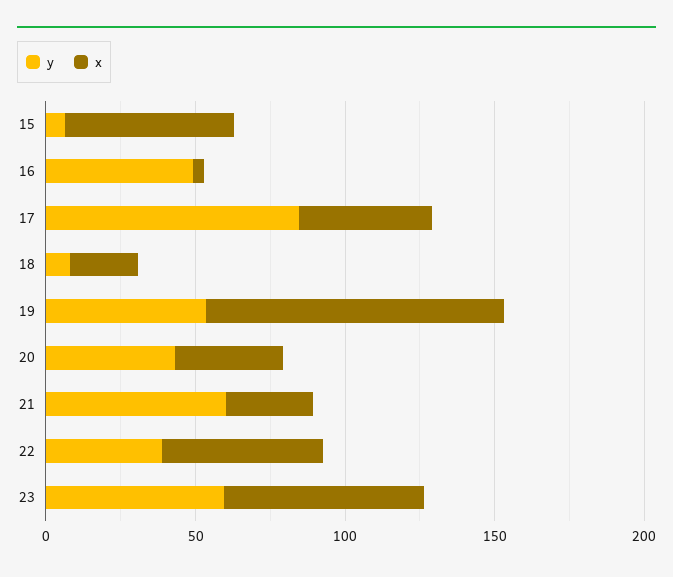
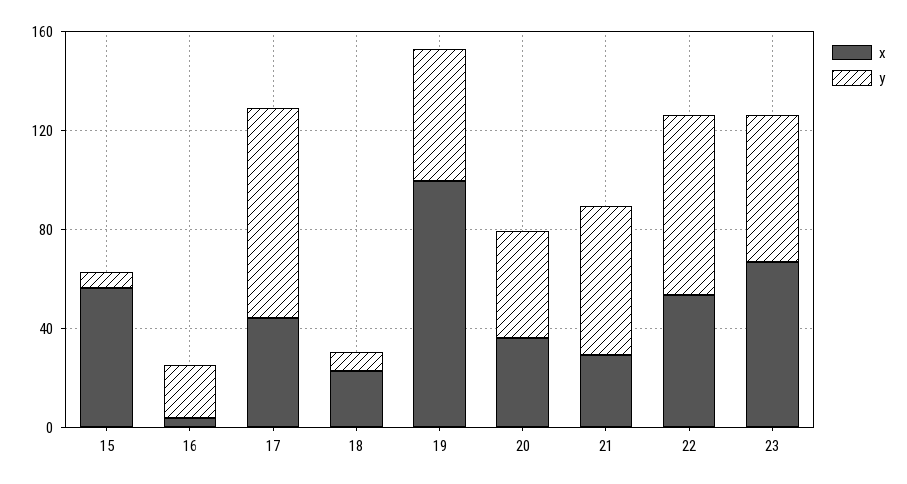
  {
    "y": {
      "15": 10,
-     "16": 50,
+     "16": 20,
      "17": 80,
      "18": 10,
      "19": 50,
      "20": 40,
      "21": 60,
-     "22": 40,
+     "22": 70,
      "23": 60
    },
    "x": {
      "15": 60,
      "16": 0,
      "17": 40,
      "18": 20,
      "19": 100,
      "20": 40,
      "21": 30,
      "22": 50,
      "23": 70
    }
  }

